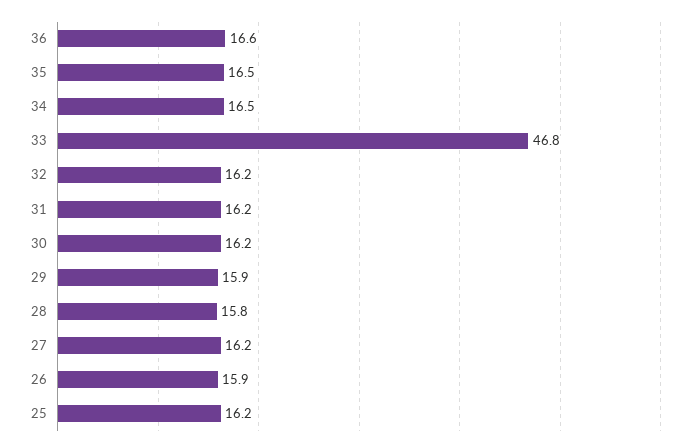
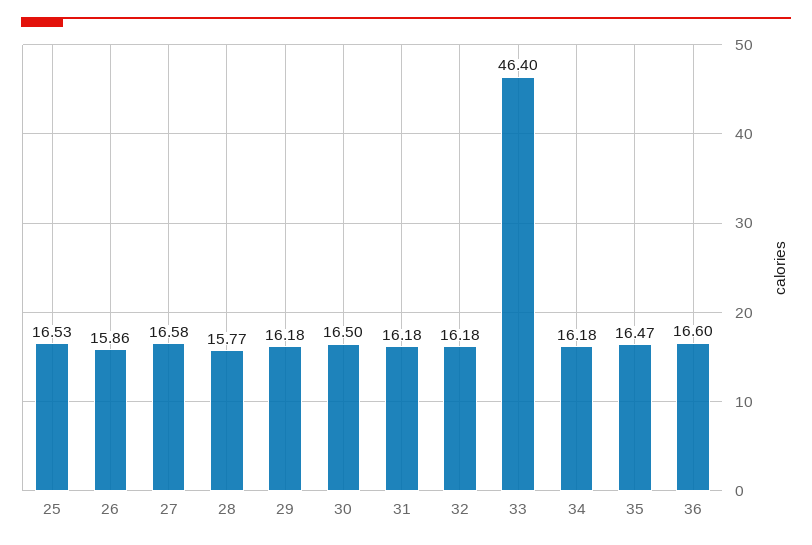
  {
    "36": 16.6,
    "35": 16.47,
-   "34": 16.5,
+   "34": 16.18,
-   "33": 46.8,
+   "33": 46.4,
    "32": 16.18,
    "31": 16.18,
-   "30": 16.2,
+   "30": 16.5,
-   "29": 15.9,
+   "29": 16.18,
    "28": 15.77,
-   "27": 16.2,
+   "27": 16.58,
    "26": 15.86,
-   "25": 16.2
+   "25": 16.53
  }

